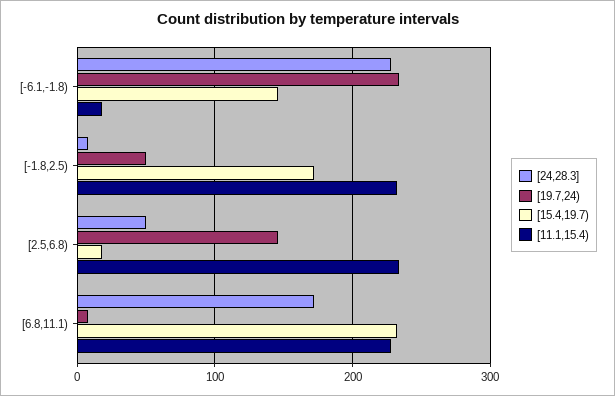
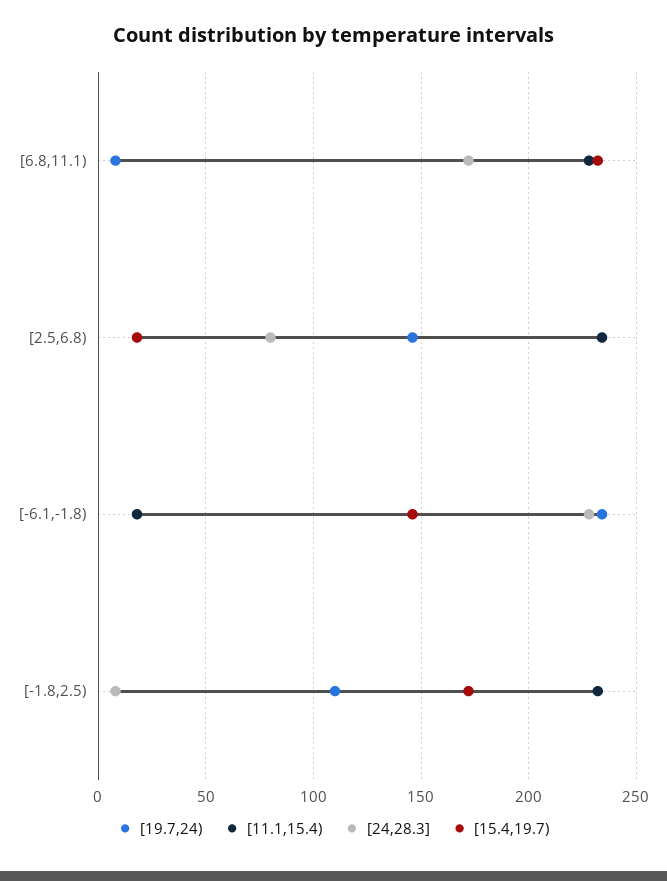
  {
    "[24,28.3]": {
      "[-6.1,-1.8)": 230,
      "[-1.8,2.5)": 10,
-     "[2.5,6.8)": 50,
+     "[2.5,6.8)": 80,
      "[6.8,11.1)": 170
    },
    "[19.7,24)": {
      "[-6.1,-1.8)": 235,
-     "[-1.8,2.5)": 50,
+     "[-1.8,2.5)": 110,
      "[2.5,6.8)": 145,
      "[6.8,11.1)": 10
    },
    "[15.4,19.7)": {
      "[-6.1,-1.8)": 145,
      "[-1.8,2.5)": 170,
      "[2.5,6.8)": 20,
      "[6.8,11.1)": 230
    },
    "[11.1,15.4)": {
      "[-6.1,-1.8)": 20,
      "[-1.8,2.5)": 230,
      "[2.5,6.8)": 235,
      "[6.8,11.1)": 230
    }
  }

